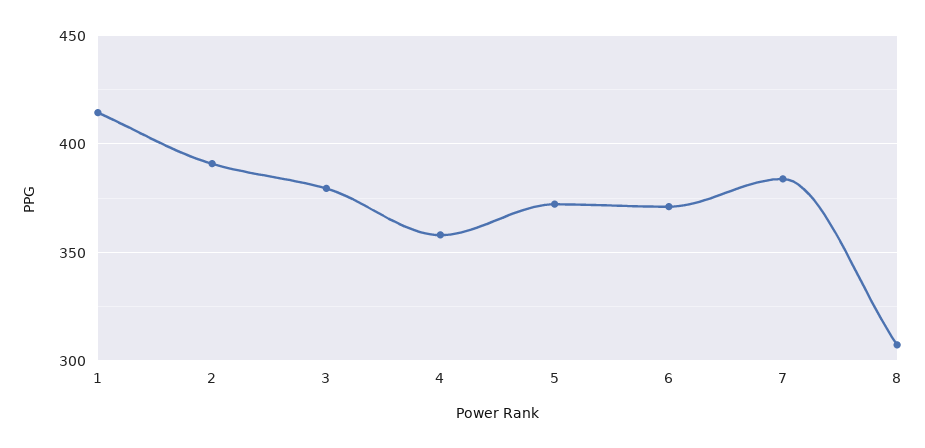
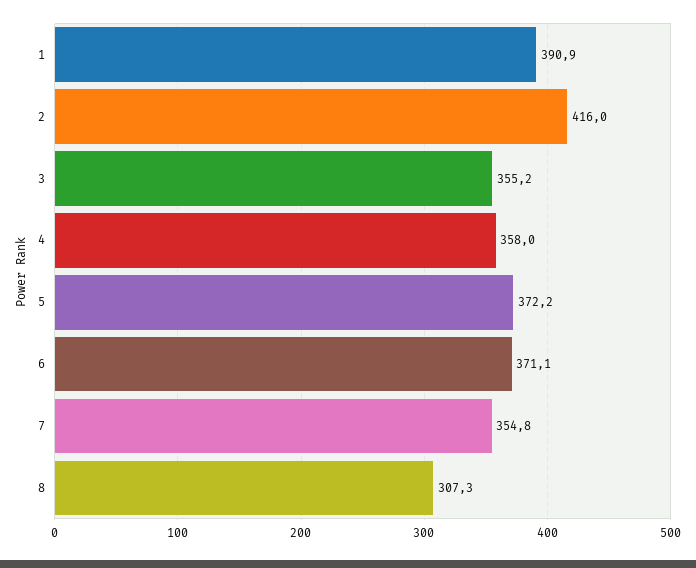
  {
-   "1": 415,
+   "1": 390.9,
-   "2": 390,
+   "2": 416,
-   "3": 380,
+   "3": 355.2,
    "4": 358,
    "5": 372.2,
    "6": 371.1,
-   "7": 385,
+   "7": 354.8,
    "8": 307.3
  }

